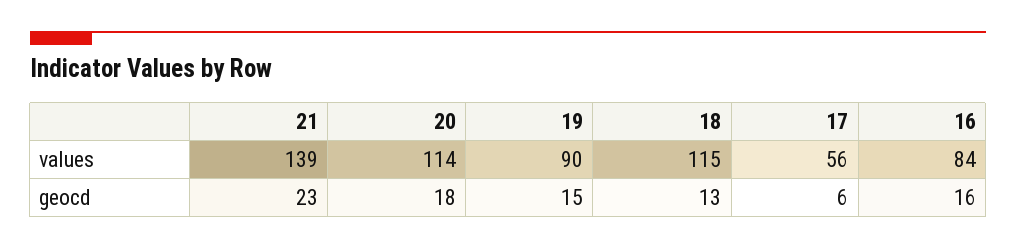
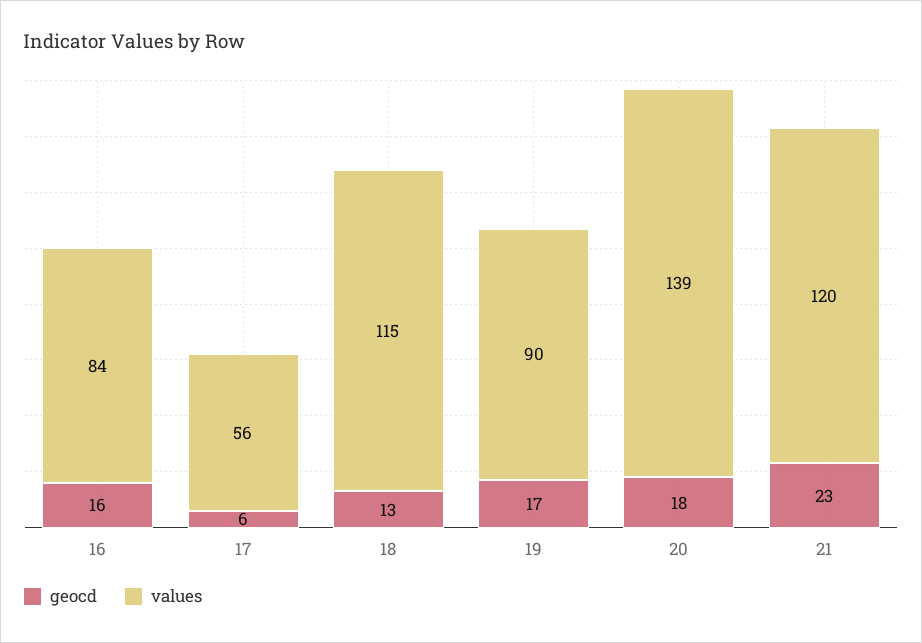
  {
    "values": {
-     "21": 139,
+     "21": 120,
-     "20": 114,
+     "20": 139,
      "19": 90,
      "18": 115,
      "17": 56,
      "16": 84
    },
    "geocd": {
      "21": 23,
      "20": 18,
-     "19": 15,
+     "19": 17,
      "18": 13,
      "17": 6,
      "16": 16
    }
  }

